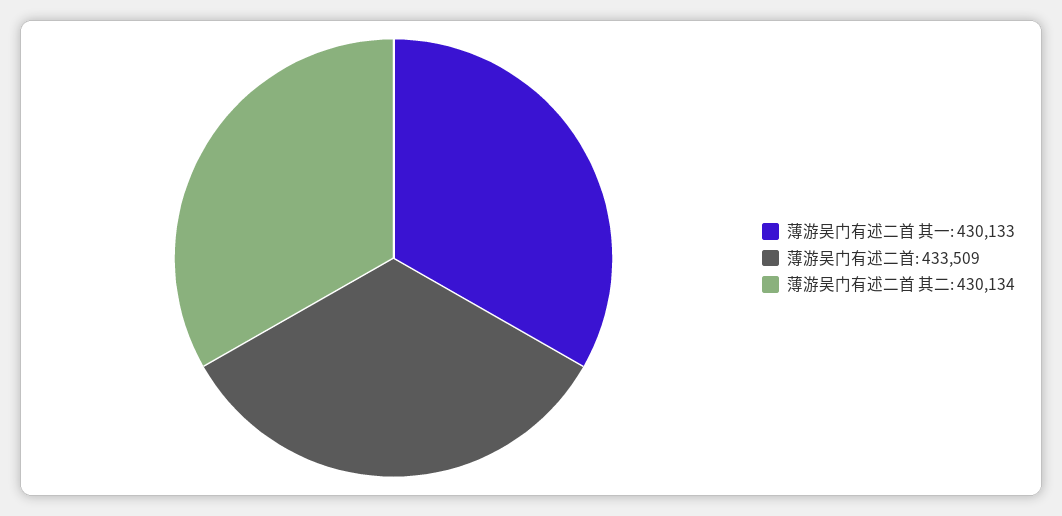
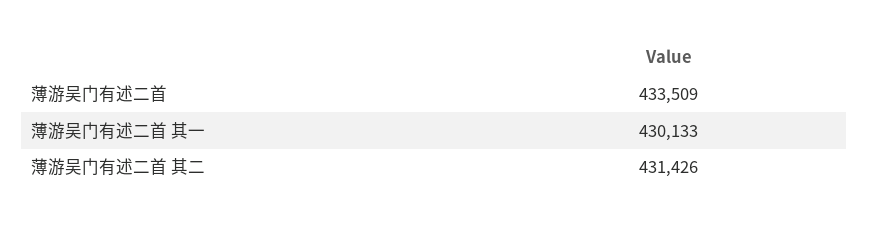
  {
    "薄游吴门有述二首 其一": 430133,
    "薄游吴门有述二首": 433509,
-   "薄游吴门有述二首 其二": 430134
+   "薄游吴门有述二首 其二": 431426
  }

